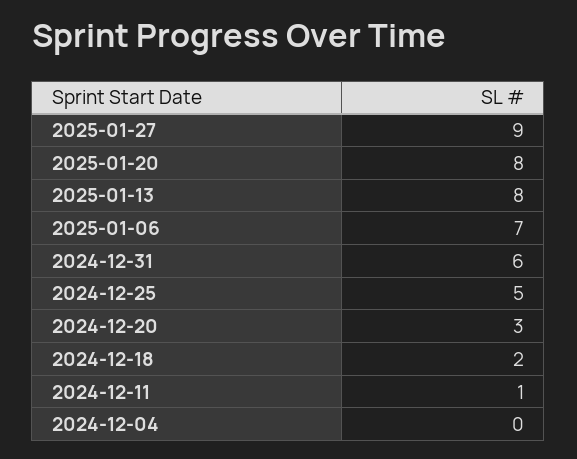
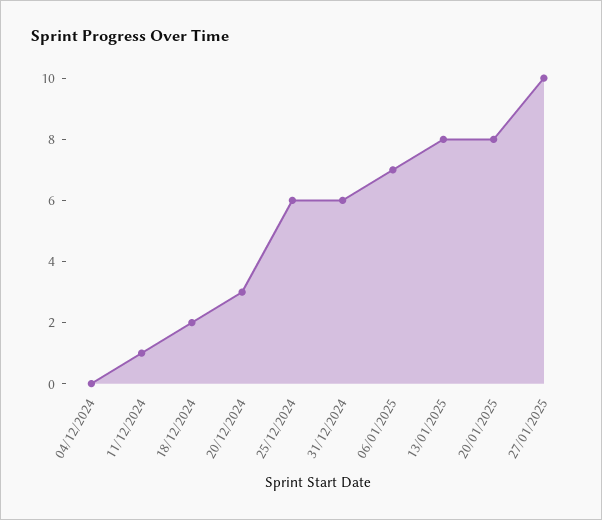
  {
-   "2025-01-27": 9,
+   "2025-01-27": 10,
    "2025-01-20": 8,
    "2025-01-13": 8,
    "2025-01-06": 7,
    "2024-12-31": 6,
-   "2024-12-25": 5,
+   "2024-12-25": 6,
    "2024-12-20": 3,
    "2024-12-18": 2,
    "2024-12-11": 1,
    "2024-12-04": 0
  }

